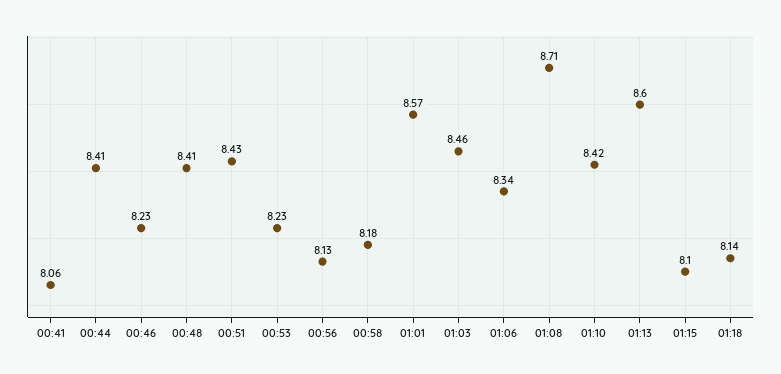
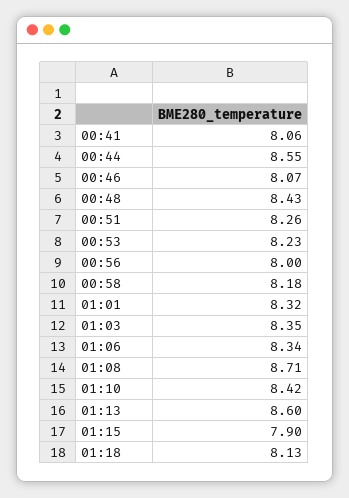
  {
    "00:41": 8.06,
-   "00:44": 8.41,
+   "00:44": 8.55,
-   "00:46": 8.23,
+   "00:46": 8.07,
-   "00:48": 8.41,
+   "00:48": 8.43,
-   "00:51": 8.43,
+   "00:51": 8.26,
    "00:53": 8.23,
-   "00:56": 8.13,
+   "00:56": 8,
    "00:58": 8.18,
-   "01:01": 8.57,
+   "01:01": 8.32,
-   "01:03": 8.46,
+   "01:03": 8.35,
    "01:06": 8.34,
    "01:08": 8.71,
    "01:10": 8.42,
    "01:13": 8.6,
-   "01:15": 8.1,
+   "01:15": 7.9,
-   "01:18": 8.14
+   "01:18": 8.13
  }

